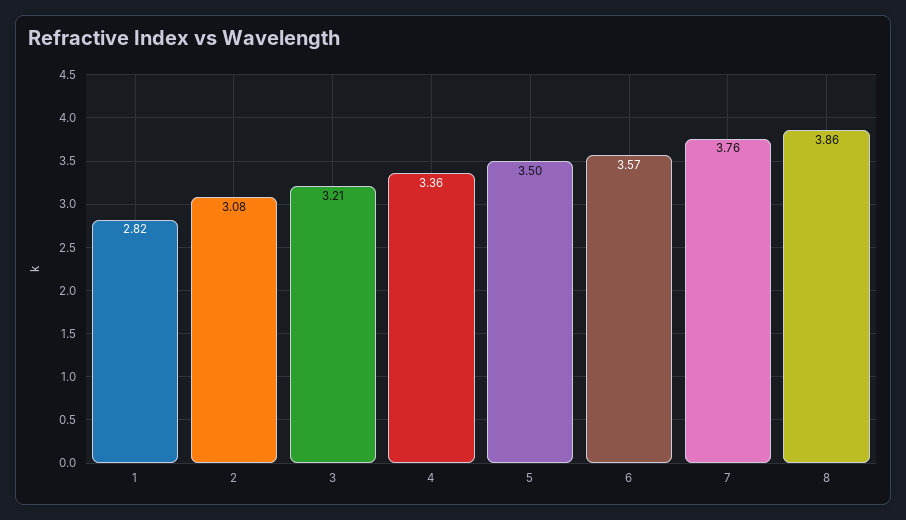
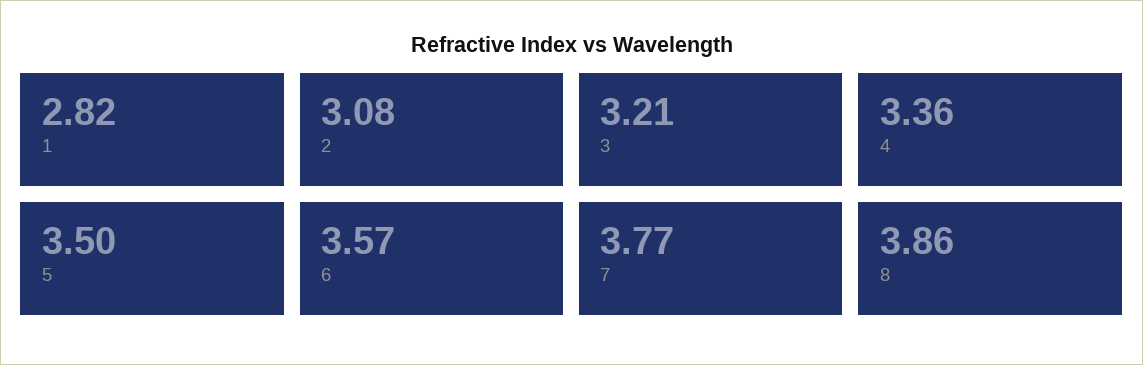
  {
    "1": 2.82,
    "2": 3.08,
    "3": 3.21,
    "4": 3.36,
    "5": 3.5,
    "6": 3.57,
-   "7": 3.76,
+   "7": 3.77,
    "8": 3.86
  }

